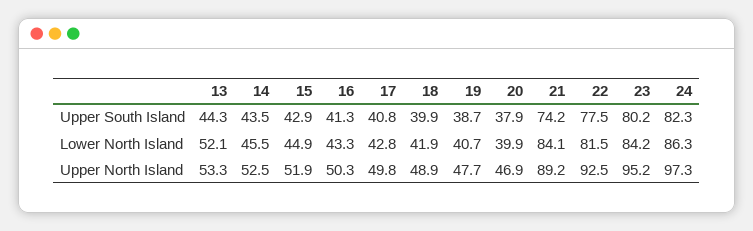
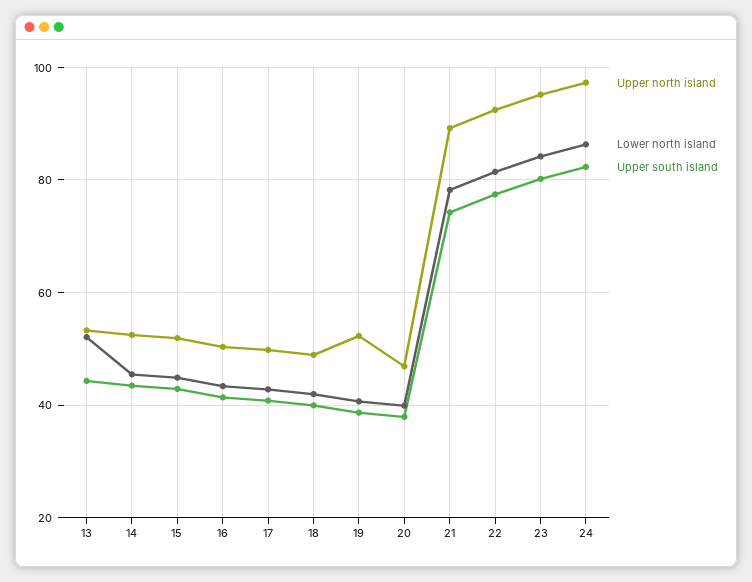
  {
    "Upper South Island": {
      "13": 44.3,
      "14": 43.5,
      "15": 42.9,
      "16": 41.3,
      "17": 40.8,
      "18": 39.9,
      "19": 38.7,
      "20": 37.9,
      "21": 74.2,
      "22": 77.5,
      "23": 80.2,
      "24": 82.3
    },
    "Lower North Island": {
      "13": 52.1,
      "14": 45.5,
      "15": 44.9,
      "16": 43.3,
      "17": 42.8,
      "18": 41.9,
      "19": 40.7,
      "20": 39.9,
-     "21": 84.1,
+     "21": 78,
      "22": 81.5,
      "23": 84.2,
      "24": 86.3
    },
    "Upper North Island": {
      "13": 53.3,
      "14": 52.5,
      "15": 51.9,
      "16": 50.3,
      "17": 49.8,
      "18": 48.9,
-     "19": 47.7,
+     "19": 52,
      "20": 46.9,
      "21": 89.2,
      "22": 92.5,
      "23": 95.2,
      "24": 97.3
    }
  }

